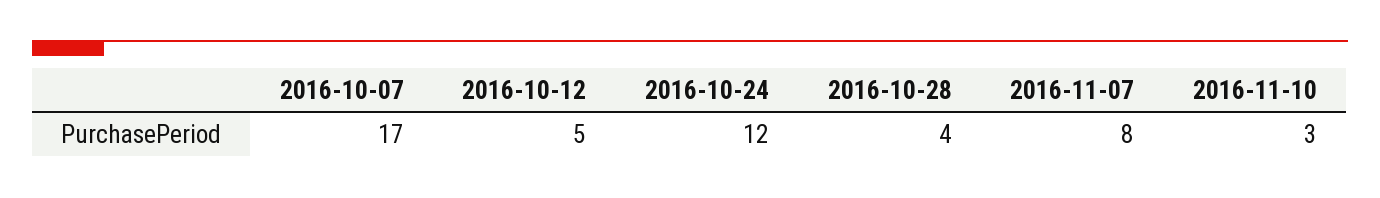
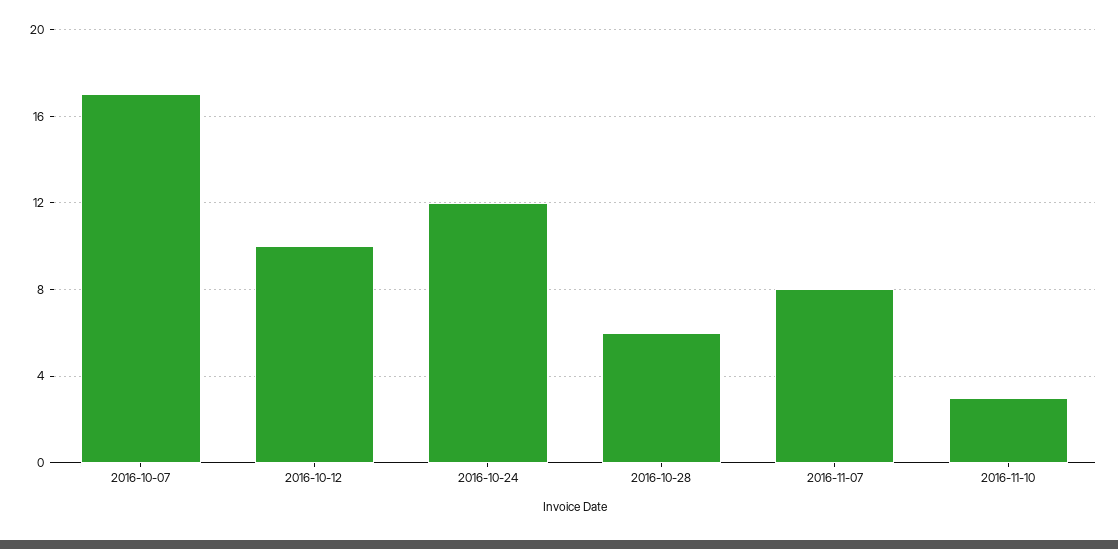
  {
    "2016-10-07": 17,
-   "2016-10-12": 5,
+   "2016-10-12": 10,
    "2016-10-24": 12,
-   "2016-10-28": 4,
+   "2016-10-28": 6,
    "2016-11-07": 8,
    "2016-11-10": 3
  }

